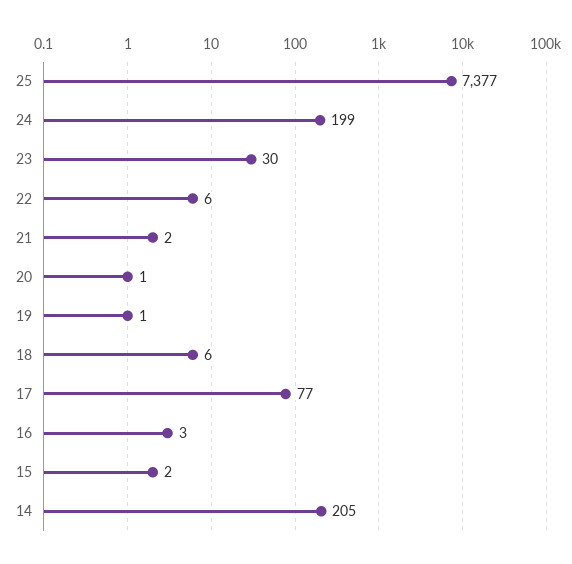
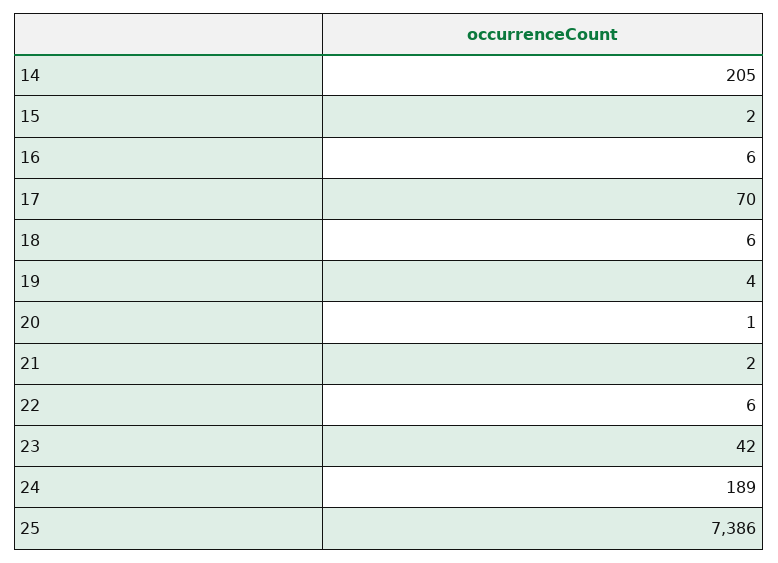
  {
-   "25": 7377,
+   "25": 7386,
-   "24": 199,
+   "24": 189,
-   "23": 30,
+   "23": 42,
    "22": 6,
    "21": 2,
    "20": 1,
-   "19": 1,
+   "19": 4,
    "18": 6,
-   "17": 77,
+   "17": 70,
-   "16": 3,
+   "16": 6,
    "15": 2,
    "14": 205
  }

